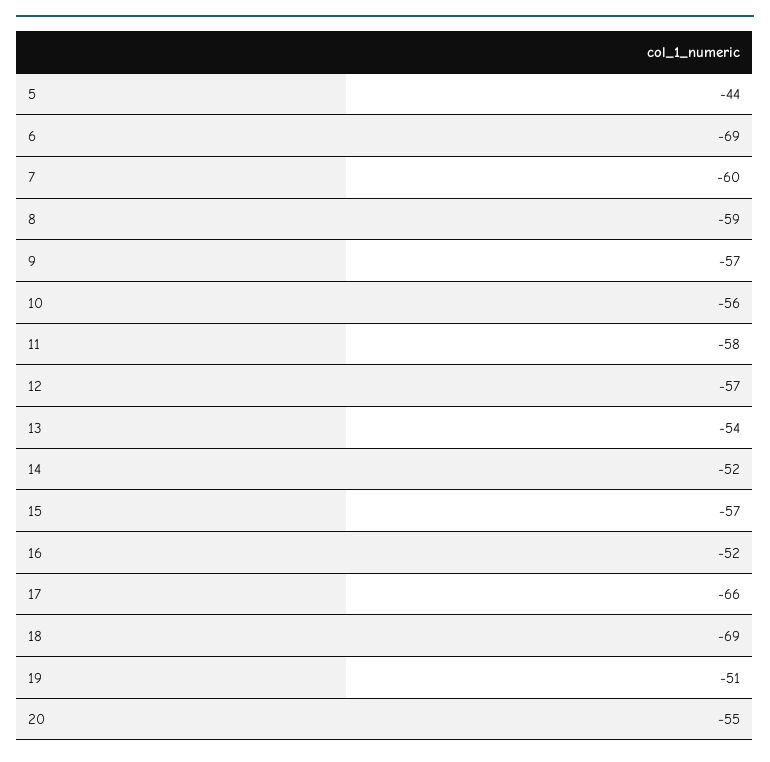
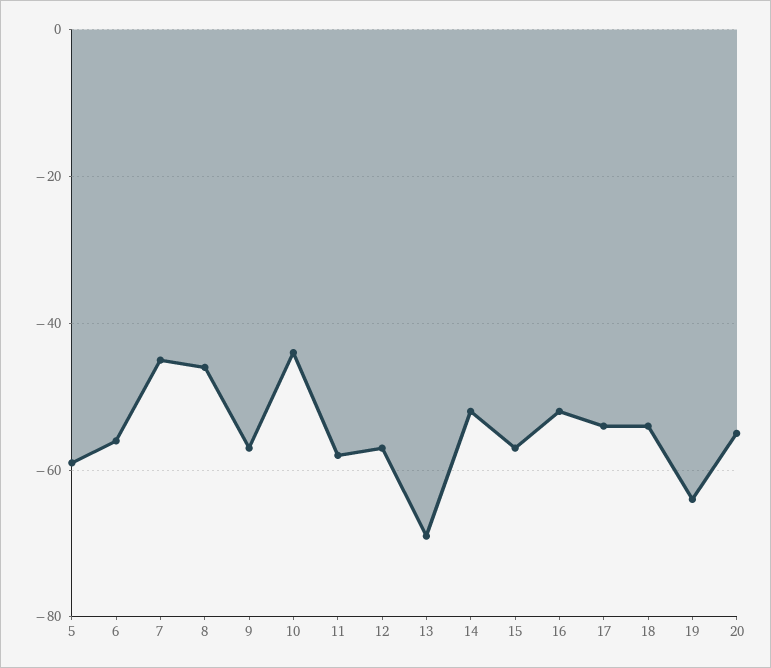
  {
-   "5": -44,
+   "5": -60,
-   "6": -69,
+   "6": -55,
-   "7": -60,
+   "7": -45,
-   "8": -59,
+   "8": -45,
    "9": -57,
-   "10": -56,
+   "10": -45,
    "11": -58,
    "12": -57,
-   "13": -54,
+   "13": -70,
    "14": -52,
    "15": -57,
    "16": -52,
-   "17": -66,
+   "17": -55,
-   "18": -69,
+   "18": -55,
-   "19": -51,
+   "19": -65,
    "20": -55
  }

